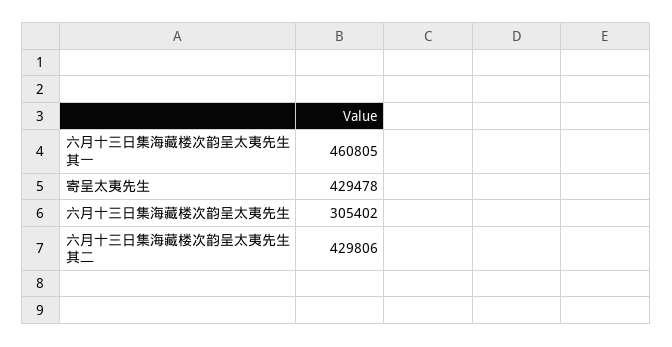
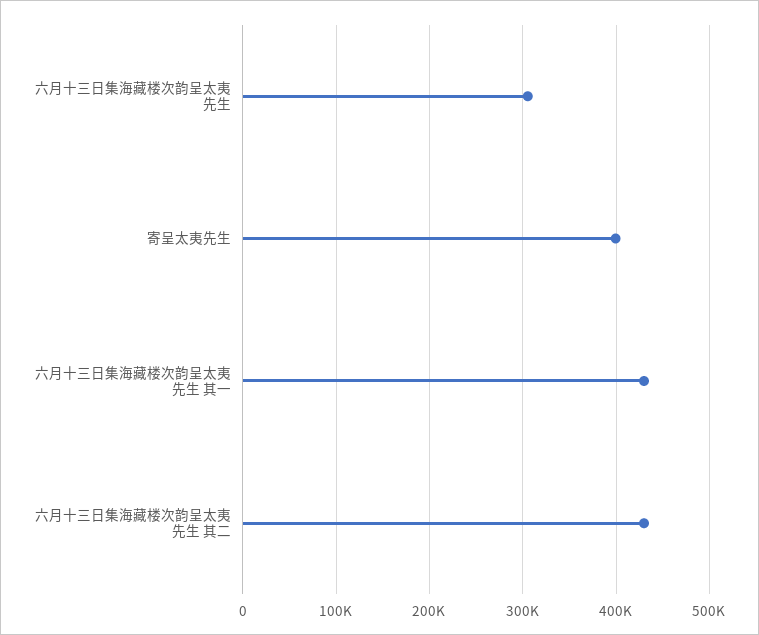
  {
-   "六月十三日集海藏楼次韵呈太夷先生 其一": 460805,
+   "六月十三日集海藏楼次韵呈太夷先生 其一": 430000,
-   "寄呈太夷先生": 429478,
+   "寄呈太夷先生": 400000,
    "六月十三日集海藏楼次韵呈太夷先生": 305402,
    "六月十三日集海藏楼次韵呈太夷先生 其二": 429806
  }

